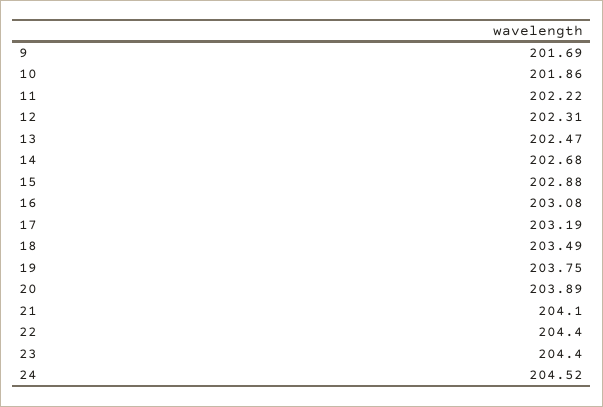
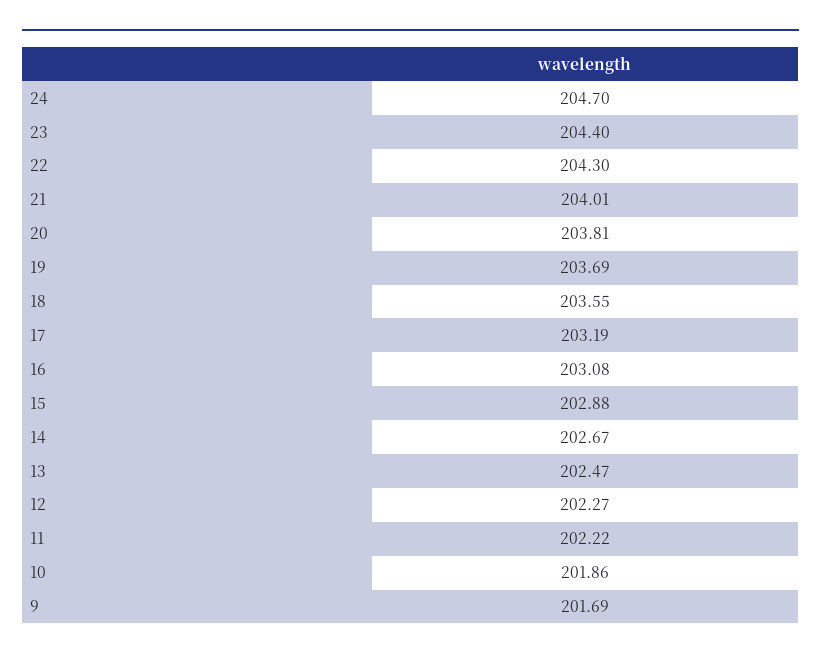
  {
    "9": 201.69,
    "10": 201.86,
    "11": 202.22,
-   "12": 202.31,
+   "12": 202.27,
    "13": 202.47,
-   "14": 202.68,
+   "14": 202.67,
    "15": 202.88,
    "16": 203.08,
    "17": 203.19,
-   "18": 203.49,
+   "18": 203.55,
-   "19": 203.75,
+   "19": 203.69,
-   "20": 203.89,
+   "20": 203.81,
-   "21": 204.1,
+   "21": 204.01,
-   "22": 204.4,
+   "22": 204.3,
    "23": 204.4,
-   "24": 204.52
+   "24": 204.7
  }

